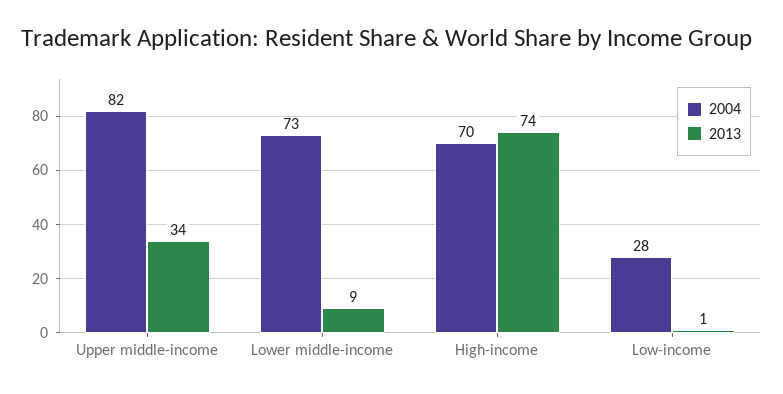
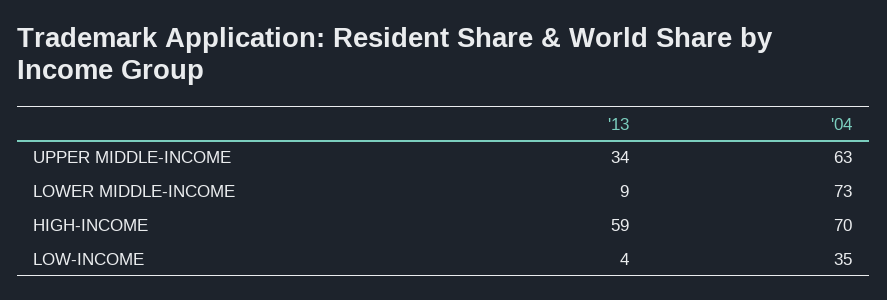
  {
    "2004": {
-     "Upper middle-income": 82,
+     "Upper middle-income": 63,
      "Lower middle-income": 73,
      "High-income": 70,
-     "Low-income": 28
+     "Low-income": 35
    },
    "2013": {
      "Upper middle-income": 34,
      "Lower middle-income": 9,
-     "High-income": 74,
+     "High-income": 59,
-     "Low-income": 1
+     "Low-income": 4
    }
  }

